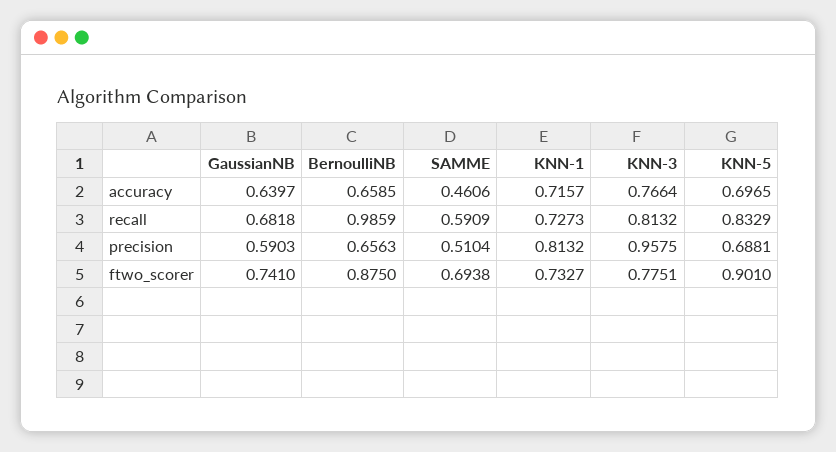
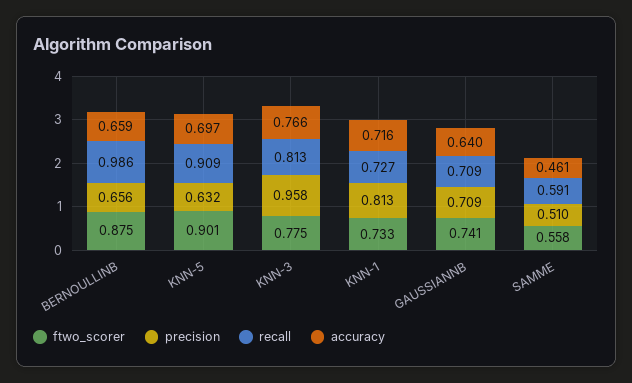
  {
    "accuracy": {
      "GaussianNB": 0.6397,
      "BernoulliNB": 0.6585,
      "SAMME": 0.4606,
      "KNN-1": 0.7157,
      "KNN-3": 0.7664,
      "KNN-5": 0.6965
    },
    "recall": {
-     "GaussianNB": 0.6818,
+     "GaussianNB": 0.709,
      "BernoulliNB": 0.9859,
      "SAMME": 0.5909,
      "KNN-1": 0.7273,
      "KNN-3": 0.8132,
-     "KNN-5": 0.8329
+     "KNN-5": 0.909
    },
    "precision": {
-     "GaussianNB": 0.5903,
+     "GaussianNB": 0.709,
      "BernoulliNB": 0.6563,
      "SAMME": 0.5104,
      "KNN-1": 0.8132,
      "KNN-3": 0.9575,
-     "KNN-5": 0.6881
+     "KNN-5": 0.632
    },
    "ftwo_scorer": {
      "GaussianNB": 0.741,
      "BernoulliNB": 0.875,
-     "SAMME": 0.6938,
+     "SAMME": 0.558,
      "KNN-1": 0.7327,
      "KNN-3": 0.7751,
      "KNN-5": 0.901
    }
  }

